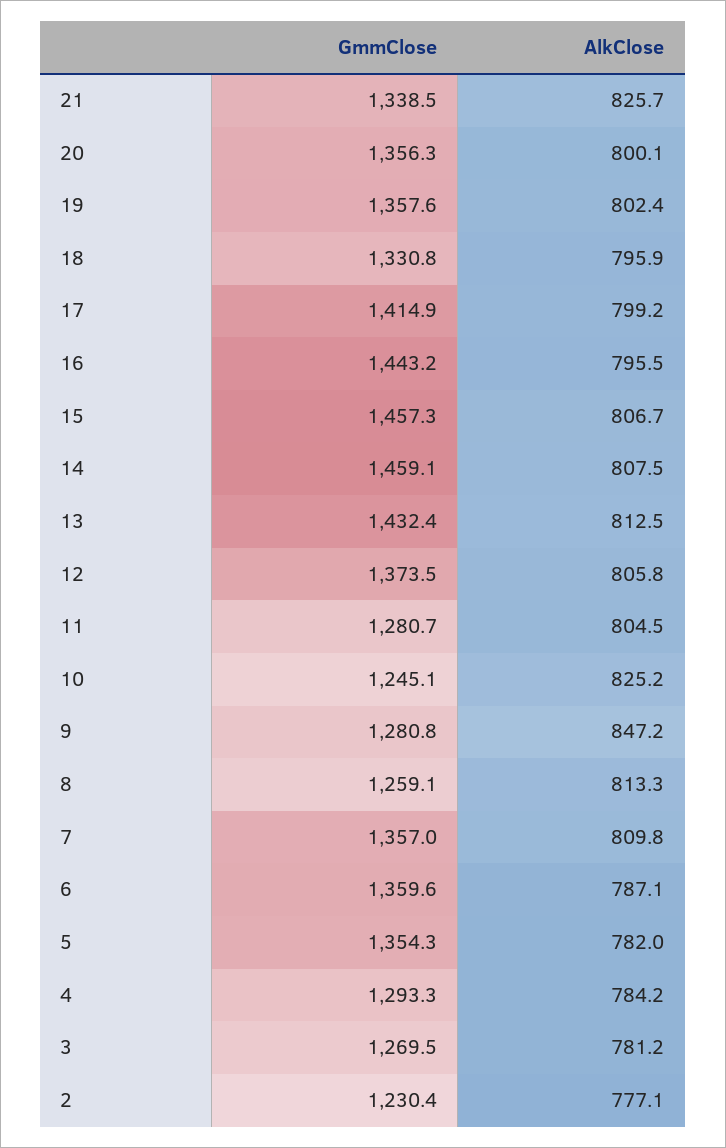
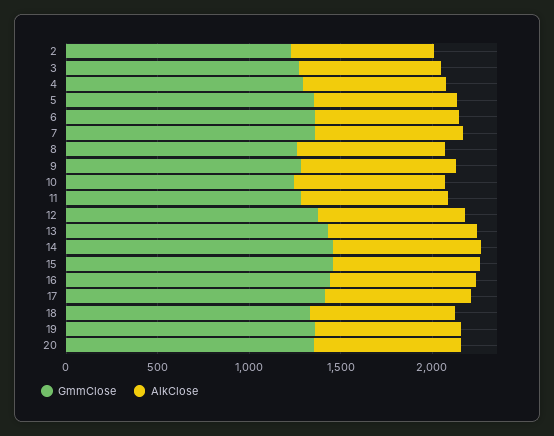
  {
    "GmmClose": {
-     "21": 1338.5,
      "20": 1356.3,
      "19": 1357.6,
      "18": 1330.8,
      "17": 1414.9,
      "16": 1443.2,
      "15": 1457.3,
      "14": 1459.1,
      "13": 1432.4,
      "12": 1373.5,
      "11": 1280.7,
      "10": 1245.1,
      "9": 1280.8,
      "8": 1259.1,
      "7": 1357,
      "6": 1359.6,
      "5": 1354.3,
      "4": 1293.3,
      "3": 1269.5,
      "2": 1230.4
    },
    "AlkClose": {
-     "21": 825.7,
      "20": 800.1,
      "19": 802.4,
      "18": 795.9,
      "17": 799.2,
      "16": 795.5,
      "15": 806.7,
      "14": 807.5,
      "13": 812.5,
      "12": 805.8,
      "11": 804.5,
      "10": 825.2,
      "9": 847.2,
      "8": 813.3,
      "7": 809.8,
      "6": 787.1,
      "5": 782,
      "4": 784.2,
      "3": 781.2,
      "2": 777.1
    }
  }

